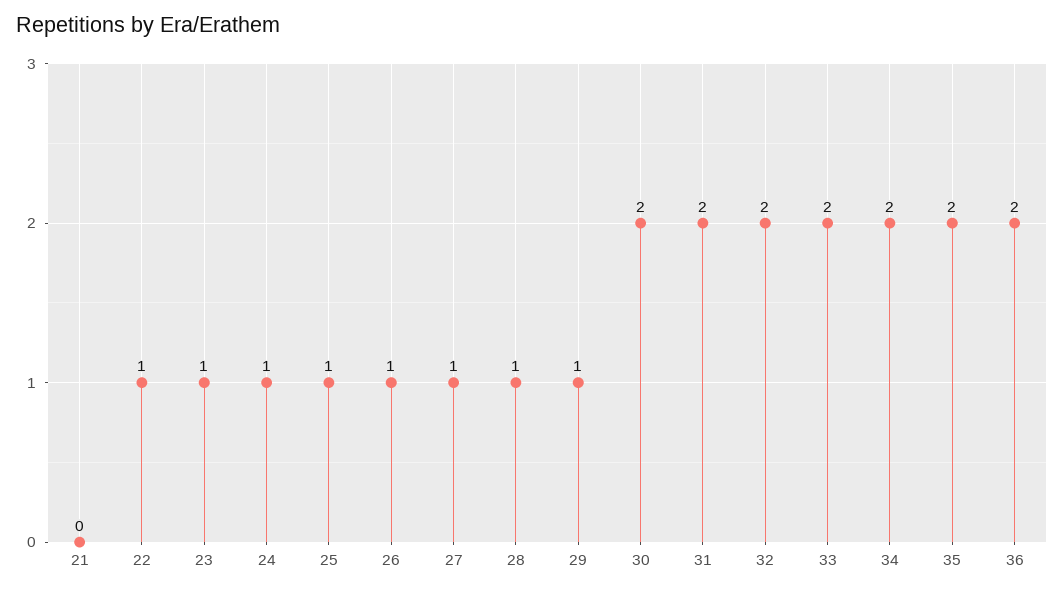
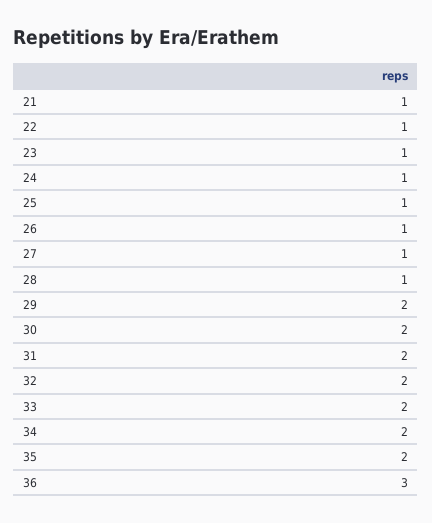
  {
-   "21": 0,
+   "21": 1,
    "22": 1,
    "23": 1,
    "24": 1,
    "25": 1,
    "26": 1,
    "27": 1,
    "28": 1,
-   "29": 1,
+   "29": 2,
    "30": 2,
    "31": 2,
    "32": 2,
    "33": 2,
    "34": 2,
    "35": 2,
-   "36": 2
+   "36": 3
  }

